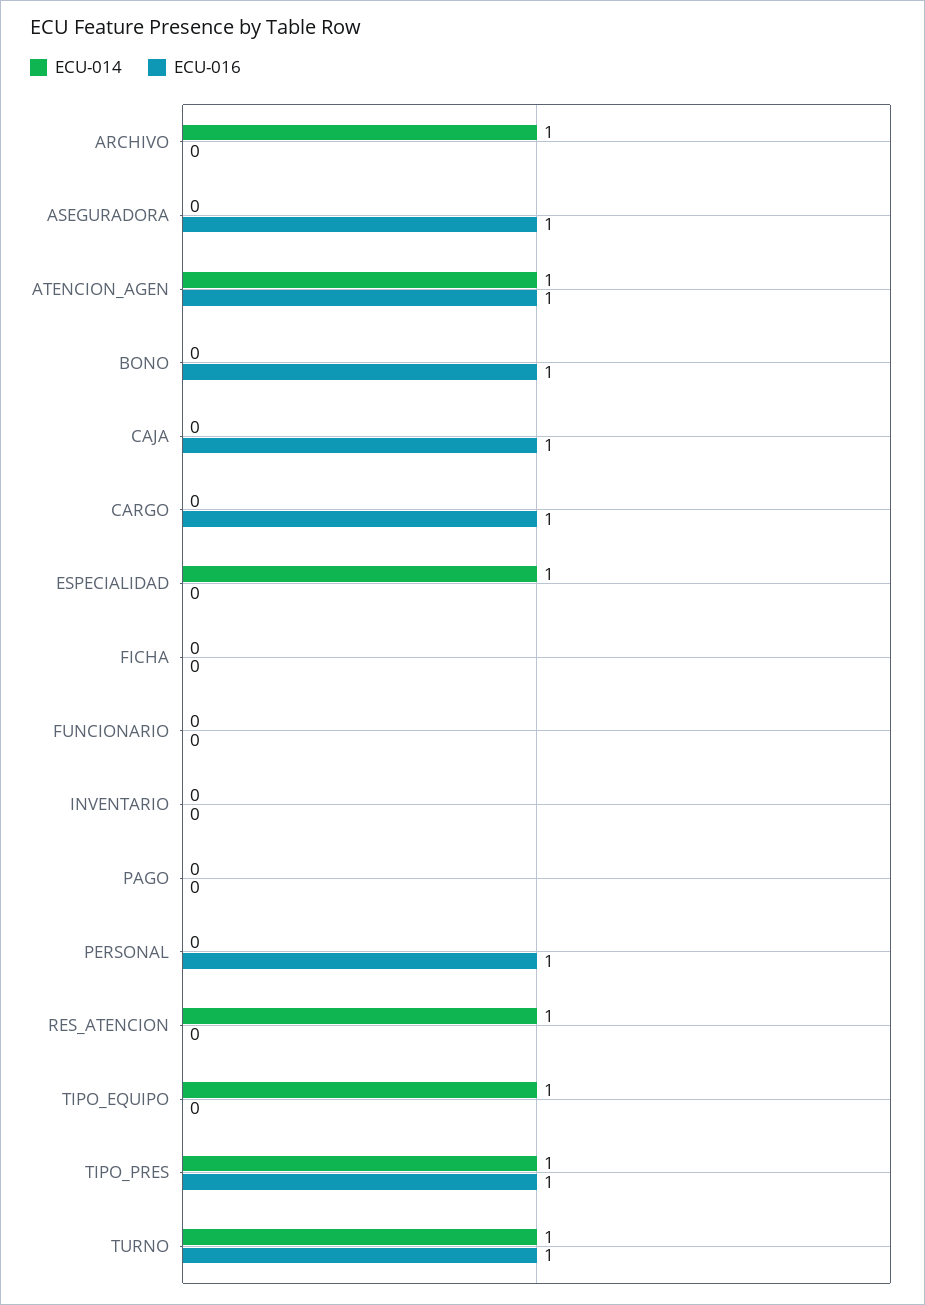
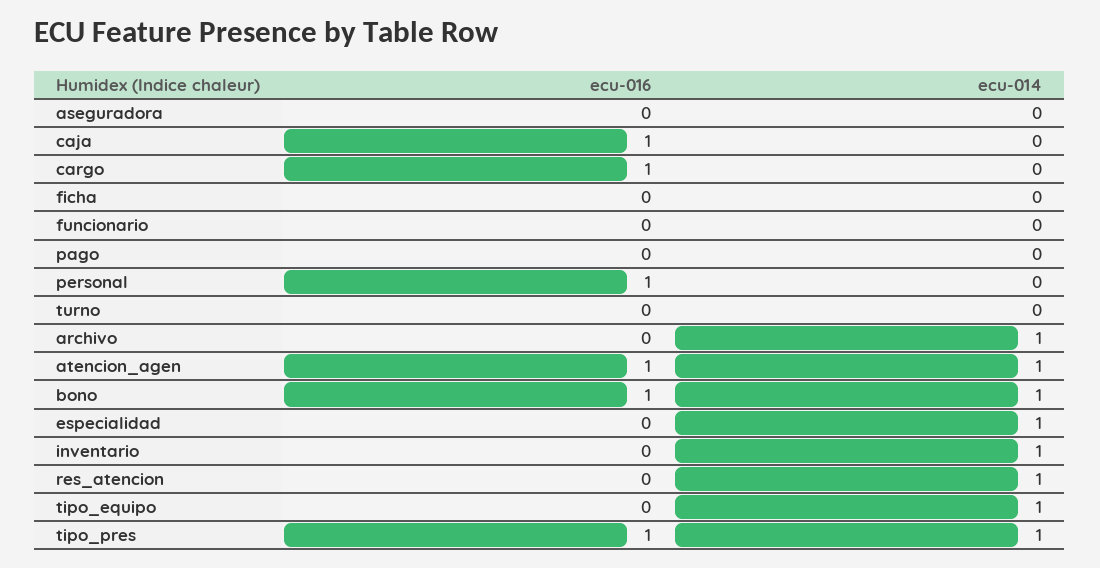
  {
    "ECU-014": {
      "ARCHIVO": 1,
      "ASEGURADORA": 0,
      "ATENCION_AGEN": 1,
-     "BONO": 0,
+     "BONO": 1,
      "CAJA": 0,
      "CARGO": 0,
      "ESPECIALIDAD": 1,
      "FICHA": 0,
      "FUNCIONARIO": 0,
-     "INVENTARIO": 0,
+     "INVENTARIO": 1,
      "PAGO": 0,
      "PERSONAL": 0,
      "RES_ATENCION": 1,
      "TIPO_EQUIPO": 1,
      "TIPO_PRES": 1,
-     "TURNO": 1
+     "TURNO": 0
    },
    "ECU-016": {
      "ARCHIVO": 0,
-     "ASEGURADORA": 1,
+     "ASEGURADORA": 0,
      "ATENCION_AGEN": 1,
      "BONO": 1,
      "CAJA": 1,
      "CARGO": 1,
      "ESPECIALIDAD": 0,
      "FICHA": 0,
      "FUNCIONARIO": 0,
      "INVENTARIO": 0,
      "PAGO": 0,
      "PERSONAL": 1,
      "RES_ATENCION": 0,
      "TIPO_EQUIPO": 0,
      "TIPO_PRES": 1,
-     "TURNO": 1
+     "TURNO": 0
    }
  }

